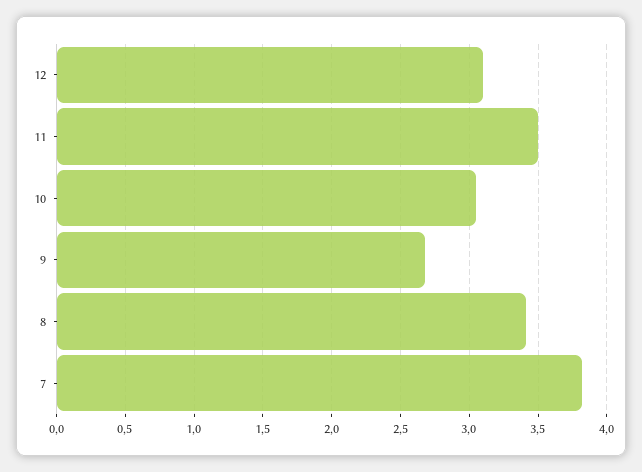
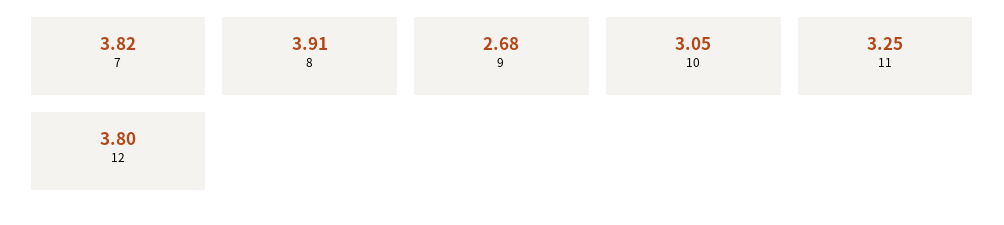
  {
-   "12": 3.1,
+   "12": 3.8,
-   "11": 3.5,
+   "11": 3.25,
    "10": 3.05,
    "9": 2.68,
-   "8": 3.4,
+   "8": 3.91,
    "7": 3.82
  }

